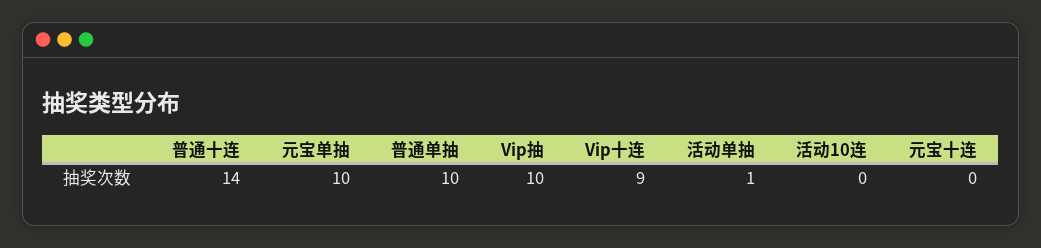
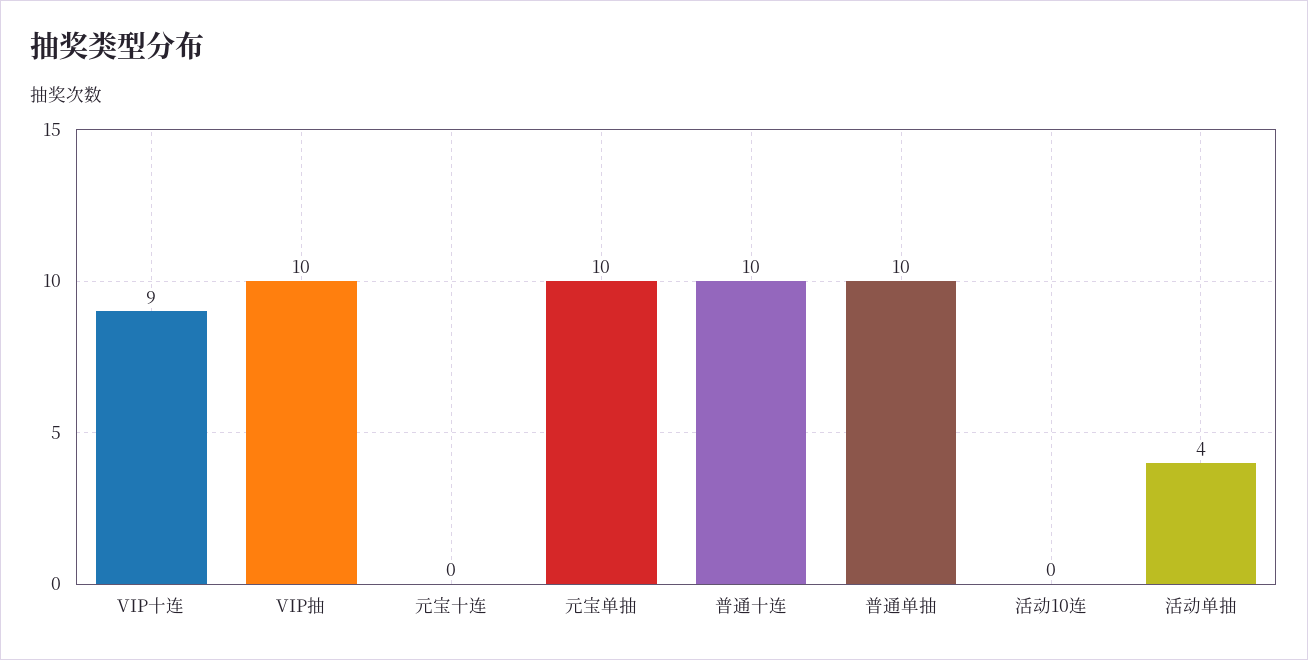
  {
-   "普通十连": 14,
+   "普通十连": 10,
    "元宝单抽": 10,
    "普通单抽": 10,
    "Vip抽": 10,
    "Vip十连": 9,
-   "活动单抽": 1,
+   "活动单抽": 4,
    "活动10连": 0,
    "元宝十连": 0
  }

